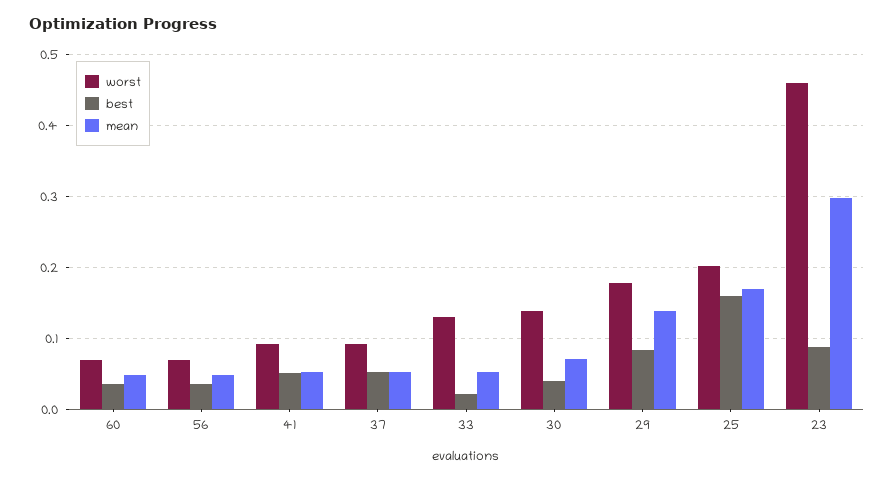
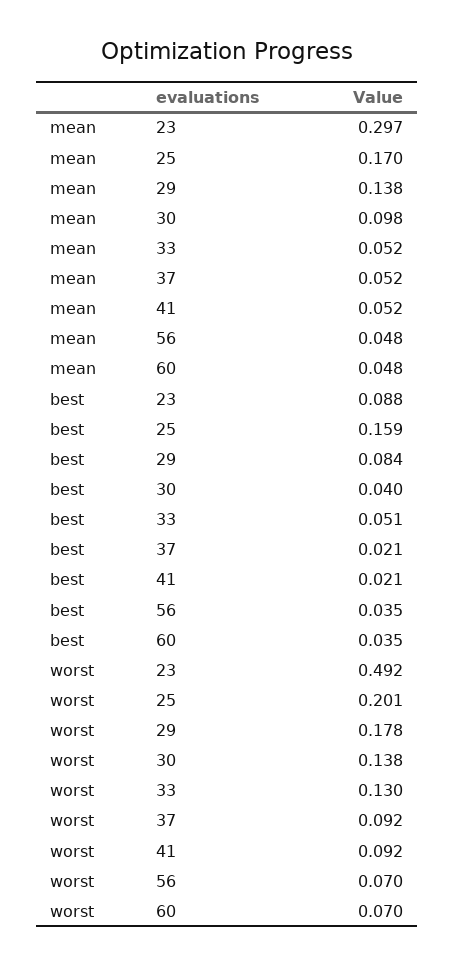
  {
    "worst": {
      "60": 0.07,
      "56": 0.07,
      "41": 0.092,
      "37": 0.092,
      "33": 0.13,
      "30": 0.138,
      "29": 0.178,
      "25": 0.201,
-     "23": 0.46
+     "23": 0.492
    },
    "best": {
      "60": 0.035,
      "56": 0.035,
-     "41": 0.05,
+     "41": 0.021,
-     "37": 0.05,
+     "37": 0.021,
-     "33": 0.02,
+     "33": 0.051,
      "30": 0.04,
      "29": 0.084,
      "25": 0.159,
      "23": 0.088
    },
    "mean": {
      "60": 0.048,
      "56": 0.048,
      "41": 0.052,
      "37": 0.052,
      "33": 0.052,
-     "30": 0.07,
+     "30": 0.098,
      "29": 0.138,
      "25": 0.17,
      "23": 0.297
    }
  }

